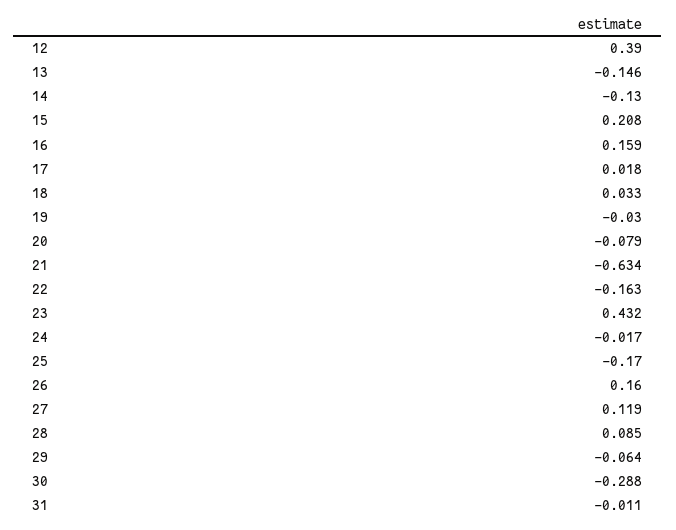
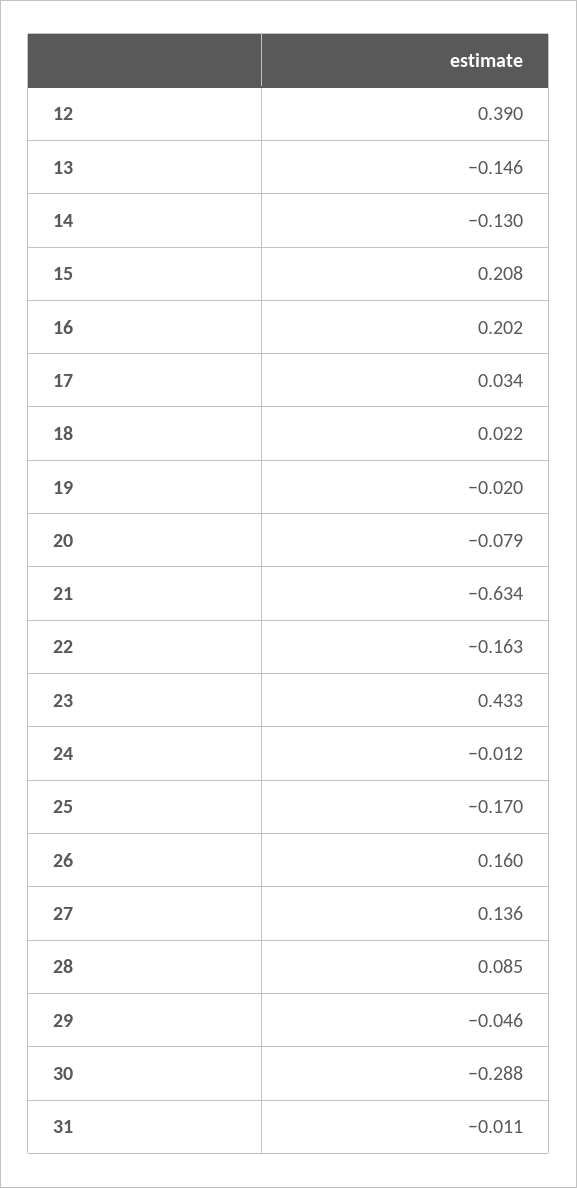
  {
    "12": 0.39,
    "13": -0.146,
    "14": -0.13,
    "15": 0.208,
-   "16": 0.159,
+   "16": 0.202,
-   "17": 0.018,
+   "17": 0.034,
-   "18": 0.033,
+   "18": 0.022,
-   "19": -0.03,
+   "19": -0.02,
    "20": -0.079,
    "21": -0.634,
    "22": -0.163,
-   "23": 0.432,
+   "23": 0.433,
-   "24": -0.017,
+   "24": -0.012,
    "25": -0.17,
    "26": 0.16,
-   "27": 0.119,
+   "27": 0.136,
    "28": 0.085,
-   "29": -0.064,
+   "29": -0.046,
    "30": -0.288,
    "31": -0.011
  }

